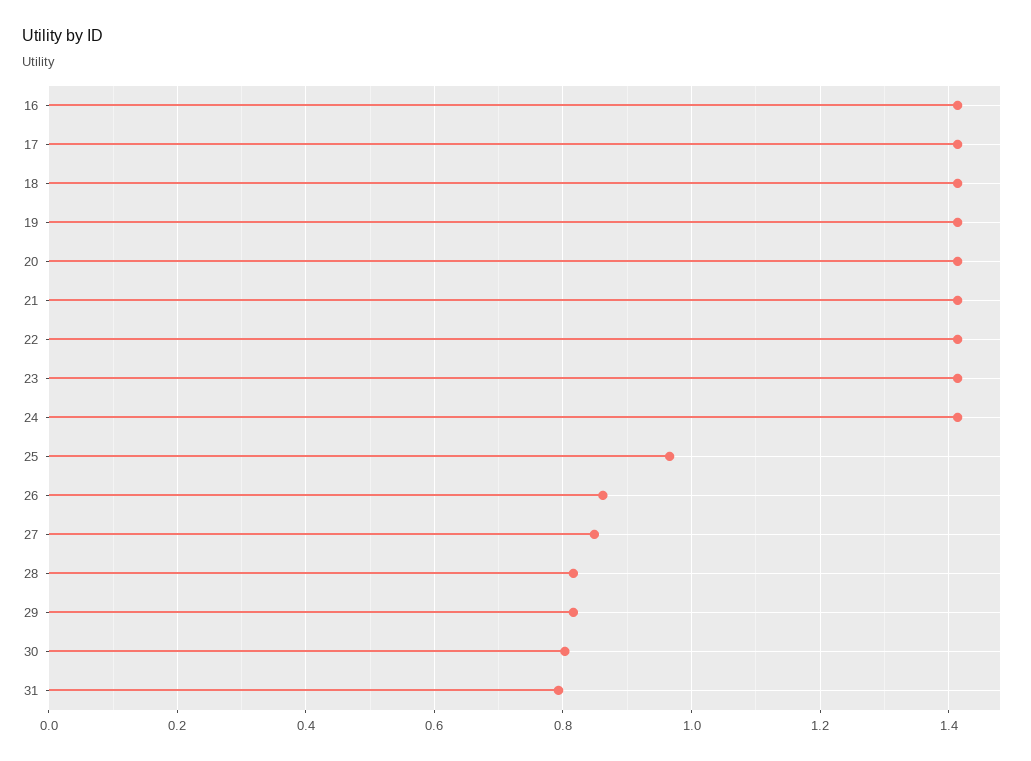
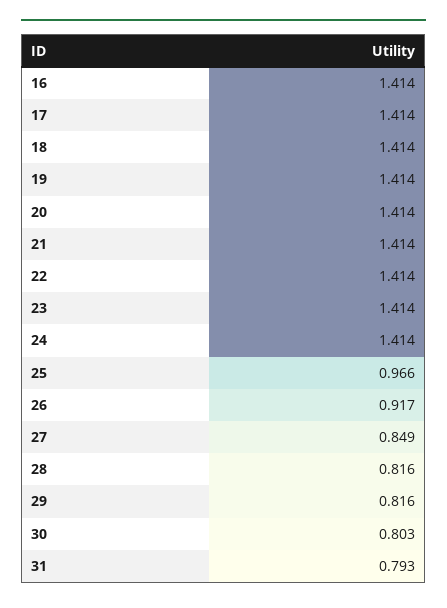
  {
    "16": 1.414,
    "17": 1.414,
    "18": 1.414,
    "19": 1.414,
    "20": 1.414,
    "21": 1.414,
    "22": 1.414,
    "23": 1.414,
    "24": 1.414,
    "25": 0.966,
-   "26": 0.86,
+   "26": 0.917,
    "27": 0.849,
    "28": 0.816,
    "29": 0.816,
    "30": 0.803,
    "31": 0.793
  }

